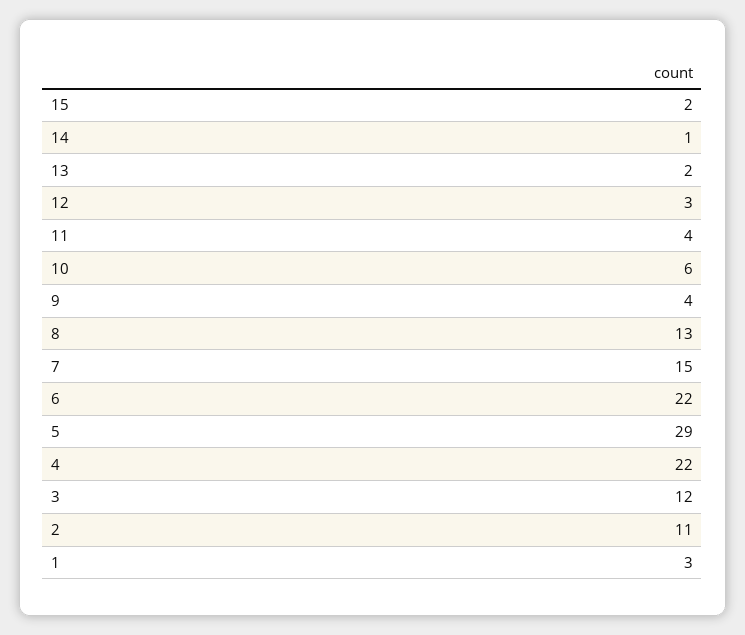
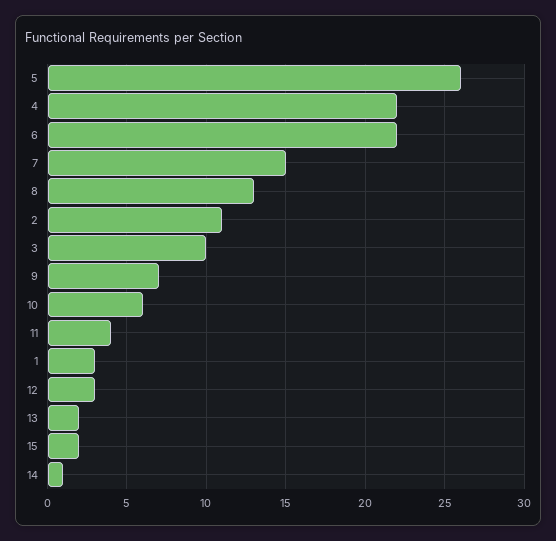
  {
    "15": 2,
    "14": 1,
    "13": 2,
    "12": 3,
    "11": 4,
    "10": 6,
-   "9": 4,
+   "9": 7,
    "8": 13,
    "7": 15,
    "6": 22,
-   "5": 29,
+   "5": 26,
    "4": 22,
-   "3": 12,
+   "3": 10,
    "2": 11,
    "1": 3
  }

